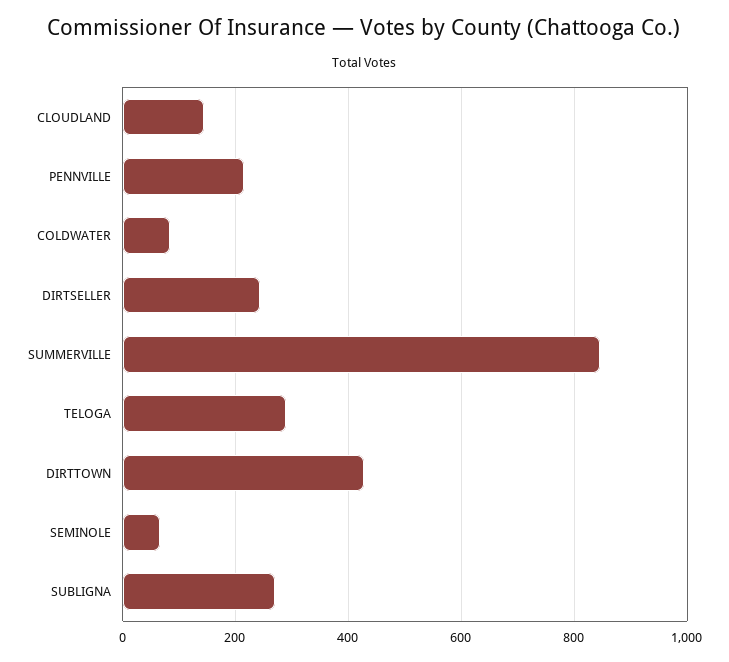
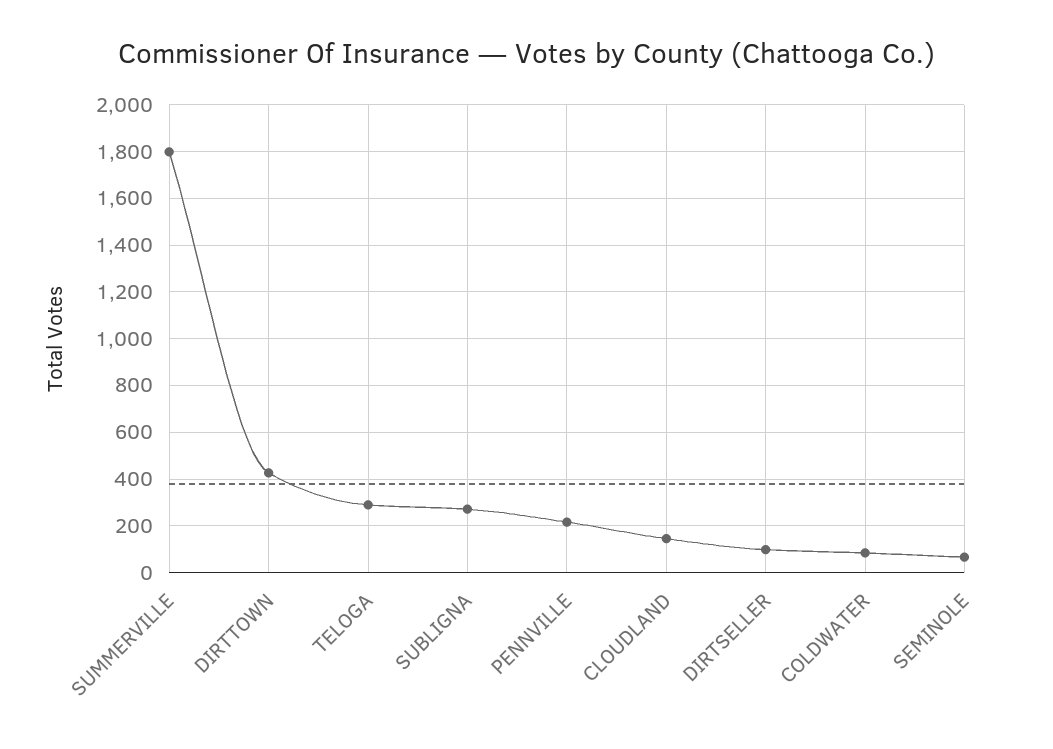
  {
    "CLOUDLAND": 140,
    "PENNVILLE": 220,
    "COLDWATER": 80,
-   "DIRTSELLER": 240,
+   "DIRTSELLER": 100,
-   "SUMMERVILLE": 840,
+   "SUMMERVILLE": 1800,
    "TELOGA": 300,
    "DIRTTOWN": 420,
    "SEMINOLE": 60,
    "SUBLIGNA": 280
  }

